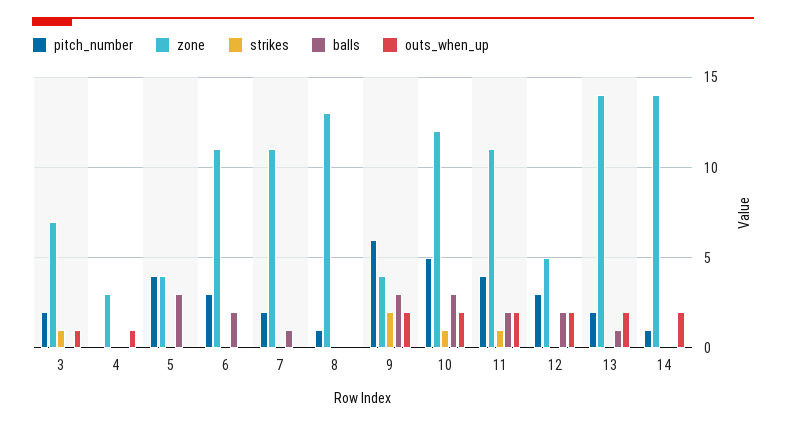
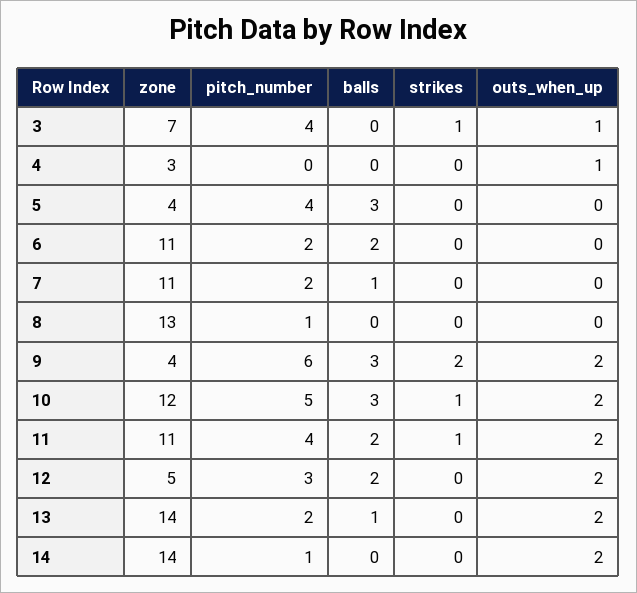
  {
    "pitch_number": {
-     "3": 2,
+     "3": 4,
      "4": 0,
      "5": 4,
-     "6": 3,
+     "6": 2,
      "7": 2,
      "8": 1,
      "9": 6,
      "10": 5,
      "11": 4,
      "12": 3,
      "13": 2,
      "14": 1
    },
    "zone": {
      "3": 7,
      "4": 3,
      "5": 4,
      "6": 11,
      "7": 11,
      "8": 13,
      "9": 4,
      "10": 12,
      "11": 11,
      "12": 5,
      "13": 14,
      "14": 14
    },
    "strikes": {
      "3": 1,
      "4": 0,
      "5": 0,
      "6": 0,
      "7": 0,
      "8": 0,
      "9": 2,
      "10": 1,
      "11": 1,
      "12": 0,
      "13": 0,
      "14": 0
    },
    "balls": {
      "3": 0,
      "4": 0,
      "5": 3,
      "6": 2,
      "7": 1,
      "8": 0,
      "9": 3,
      "10": 3,
      "11": 2,
      "12": 2,
      "13": 1,
      "14": 0
    },
    "outs_when_up": {
      "3": 1,
      "4": 1,
      "5": 0,
      "6": 0,
      "7": 0,
      "8": 0,
      "9": 2,
      "10": 2,
      "11": 2,
      "12": 2,
      "13": 2,
      "14": 2
    }
  }

